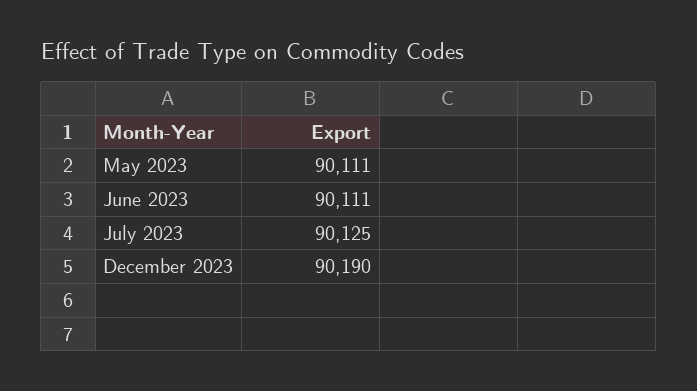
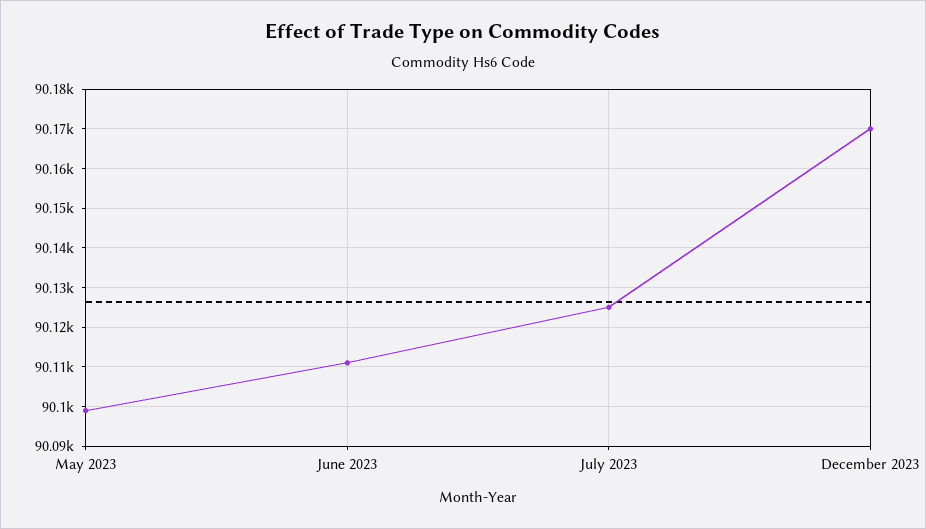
  {
-   "May 2023": 90111,
+   "May 2023": 90100,
    "June 2023": 90111,
    "July 2023": 90125,
-   "December 2023": 90190
+   "December 2023": 90170
  }

